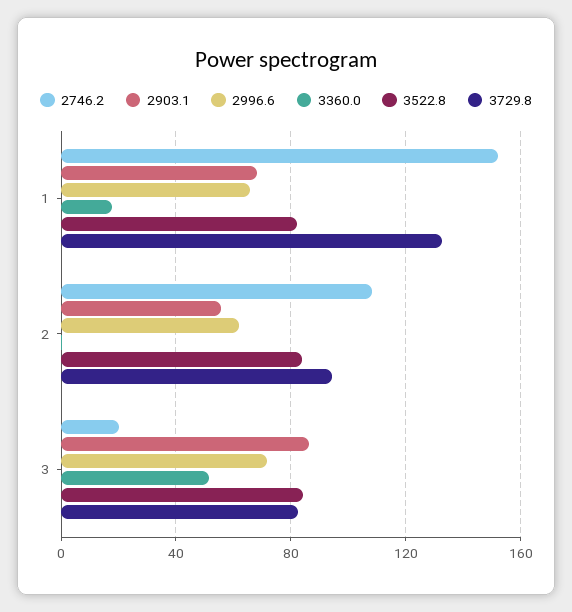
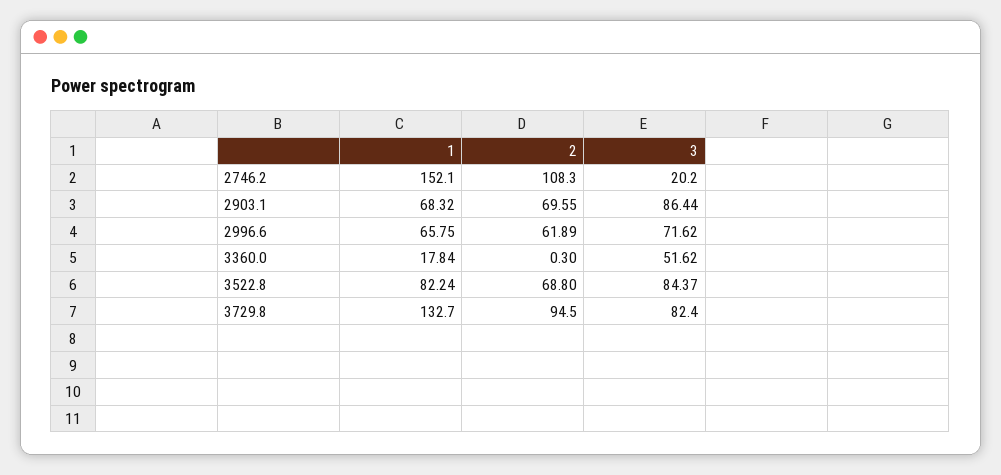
  {
    "2746.2": {
      "1": 152.1,
      "2": 108.3,
      "3": 20.2
    },
    "2903.1": {
      "1": 68.32,
-     "2": 55,
+     "2": 69.55,
      "3": 86.44
    },
    "2996.6": {
      "1": 65.75,
      "2": 61.89,
      "3": 71.62
    },
    "3360.0": {
      "1": 17.84,
      "2": 0.3,
      "3": 51.62
    },
    "3522.8": {
      "1": 82.24,
-     "2": 85,
+     "2": 68.8,
      "3": 84.37
    },
    "3729.8": {
      "1": 132.7,
      "2": 94.5,
      "3": 82.4
    }
  }

